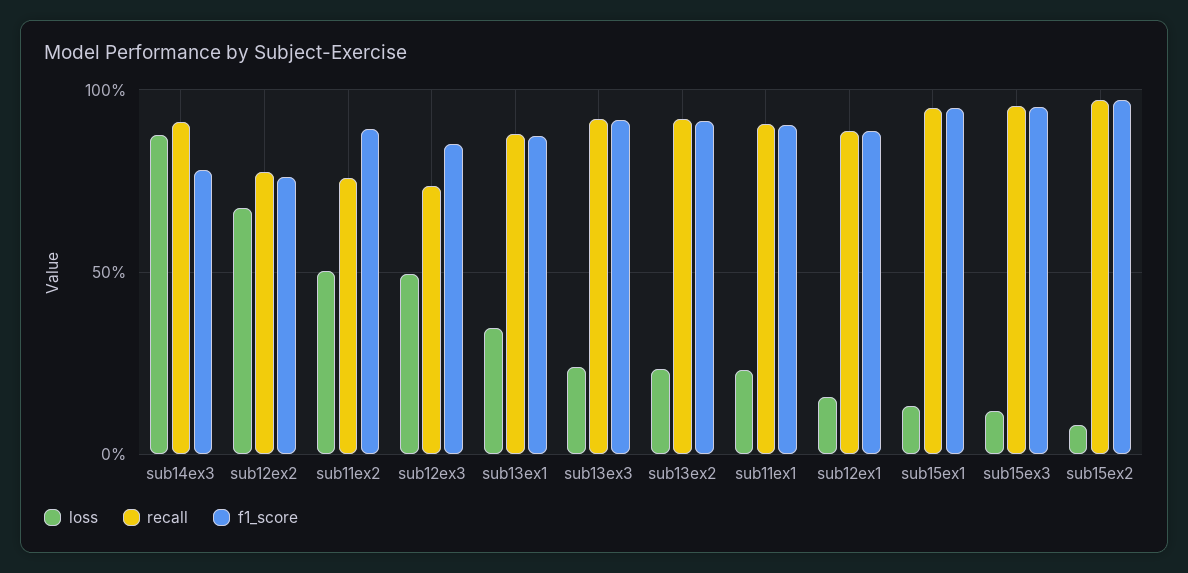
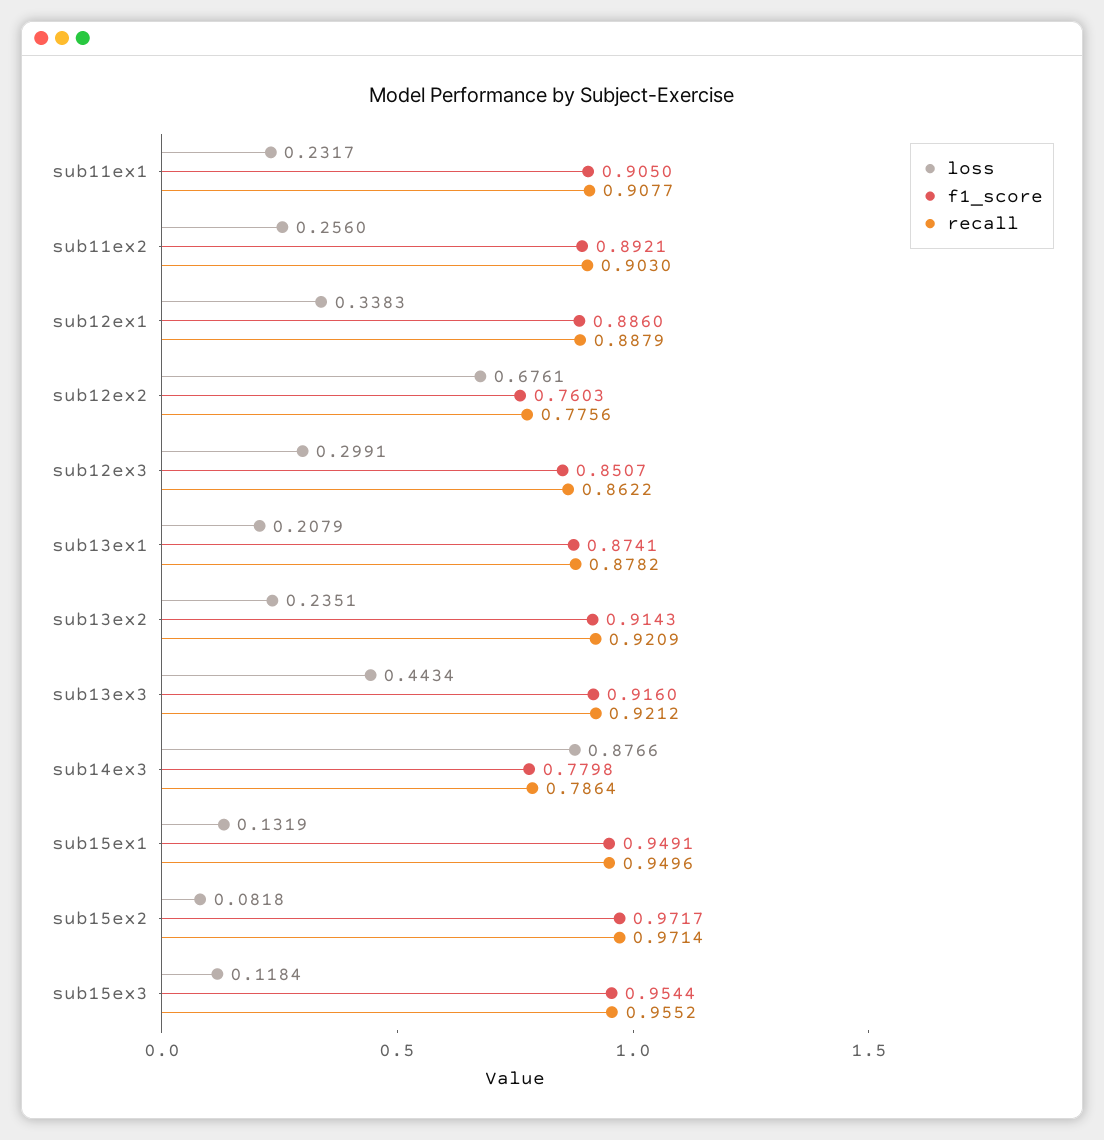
  {
    "loss": {
      "sub14ex3": 0.8766,
      "sub12ex2": 0.6761,
-     "sub11ex2": 0.5,
+     "sub11ex2": 0.256,
-     "sub12ex3": 0.5,
+     "sub12ex3": 0.2991,
-     "sub13ex1": 0.35,
+     "sub13ex1": 0.2079,
-     "sub13ex3": 0.25,
+     "sub13ex3": 0.4434,
      "sub13ex2": 0.2351,
      "sub11ex1": 0.2317,
-     "sub12ex1": 0.15,
+     "sub12ex1": 0.3383,
      "sub15ex1": 0.1319,
      "sub15ex3": 0.1184,
      "sub15ex2": 0.0818
    },
    "recall": {
-     "sub14ex3": 0.9,
+     "sub14ex3": 0.7864,
      "sub12ex2": 0.7756,
-     "sub11ex2": 0.75,
+     "sub11ex2": 0.903,
-     "sub12ex3": 0.75,
+     "sub12ex3": 0.8622,
      "sub13ex1": 0.8782,
      "sub13ex3": 0.9212,
      "sub13ex2": 0.9209,
      "sub11ex1": 0.9077,
      "sub12ex1": 0.8879,
      "sub15ex1": 0.9496,
      "sub15ex3": 0.9552,
      "sub15ex2": 0.9714
    },
    "f1_score": {
      "sub14ex3": 0.7798,
      "sub12ex2": 0.7603,
      "sub11ex2": 0.8921,
      "sub12ex3": 0.8507,
      "sub13ex1": 0.8741,
      "sub13ex3": 0.916,
      "sub13ex2": 0.9143,
      "sub11ex1": 0.905,
      "sub12ex1": 0.886,
      "sub15ex1": 0.9491,
      "sub15ex3": 0.9544,
      "sub15ex2": 0.9717
    }
  }

